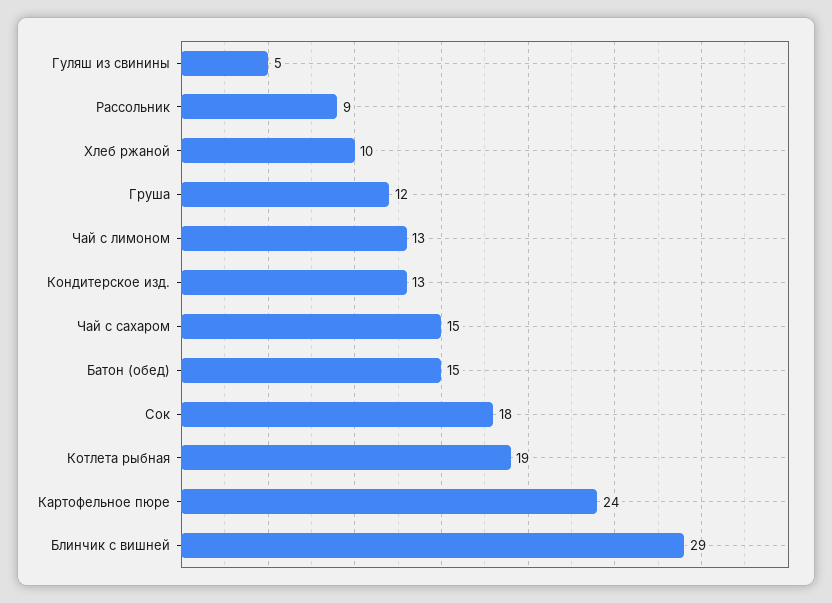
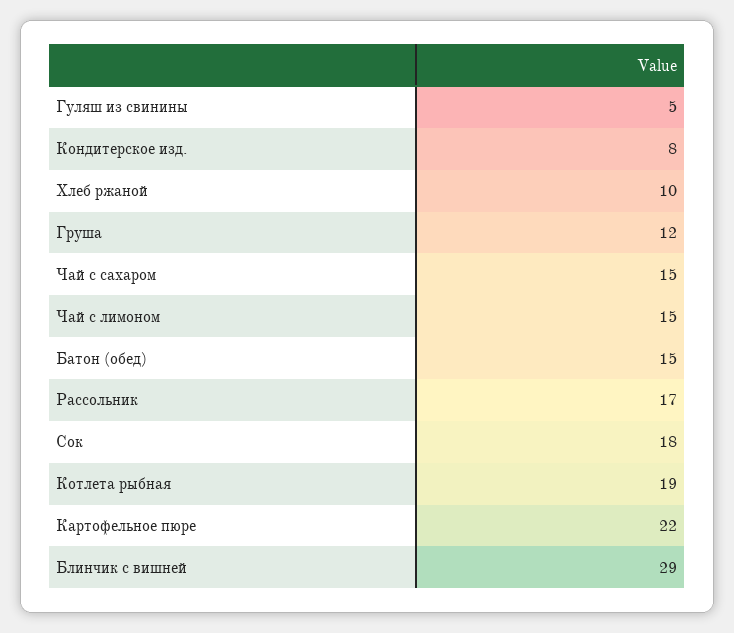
  {
    "Гуляш из свинины": 5,
-   "Рассольник": 9,
+   "Рассольник": 17,
    "Хлеб ржаной": 10,
    "Груша": 12,
-   "Чай с лимоном": 13,
+   "Чай с лимоном": 15,
-   "Кондитерское изд.": 13,
+   "Кондитерское изд.": 8,
    "Чай с сахаром": 15,
    "Батон (обед)": 15,
    "Сок": 18,
    "Котлета рыбная": 19,
-   "Картофельное пюре": 24,
+   "Картофельное пюре": 22,
    "Блинчик с вишней": 29
  }

